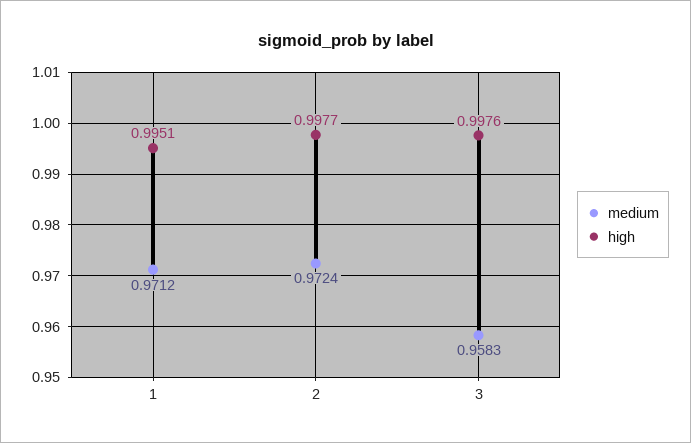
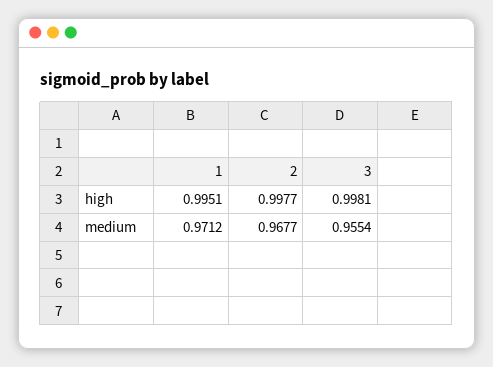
  {
    "medium": {
      "1": 0.9712,
-     "2": 0.9724,
+     "2": 0.9677,
-     "3": 0.9583
+     "3": 0.9554
    },
    "high": {
      "1": 0.9951,
      "2": 0.9977,
-     "3": 0.9976
+     "3": 0.9981
    }
  }

